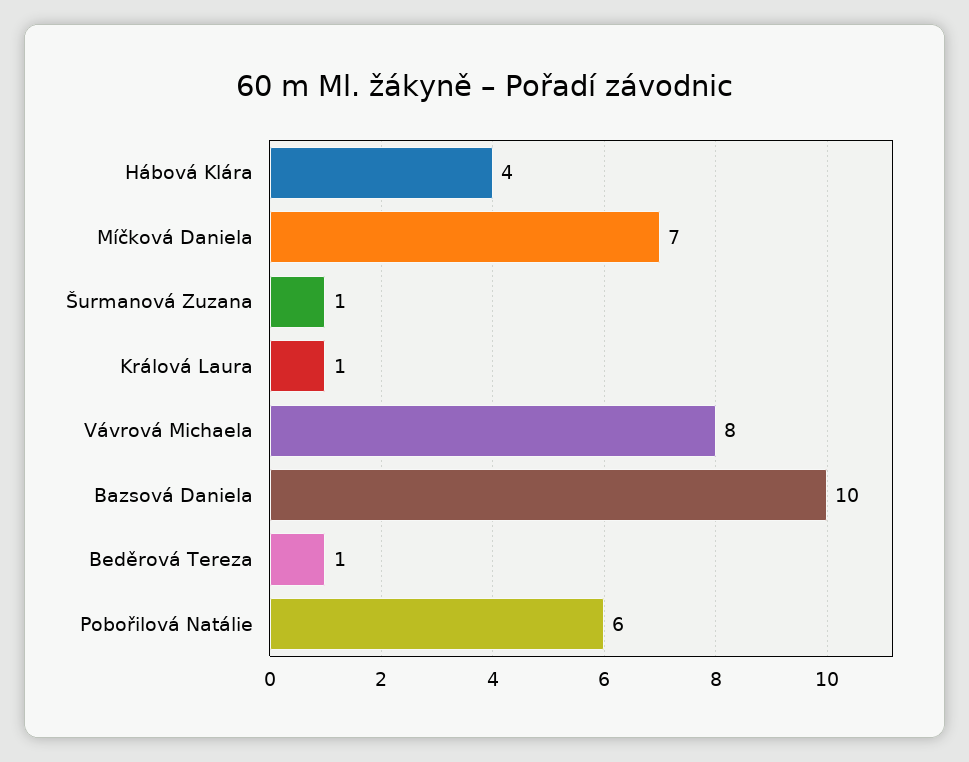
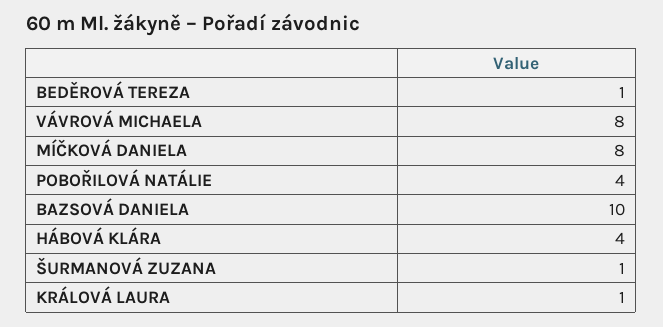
  {
    "Hábová Klára": 4,
-   "Míčková Daniela": 7,
+   "Míčková Daniela": 8,
    "Šurmanová Zuzana": 1,
    "Králová Laura": 1,
    "Vávrová Michaela": 8,
    "Bazsová Daniela": 10,
    "Beděrová Tereza": 1,
-   "Pobořilová Natálie": 6
+   "Pobořilová Natálie": 4
  }

